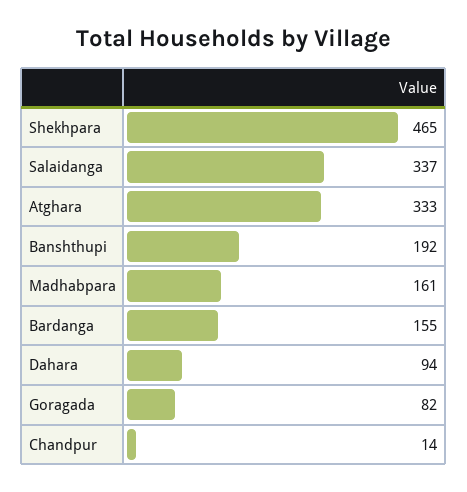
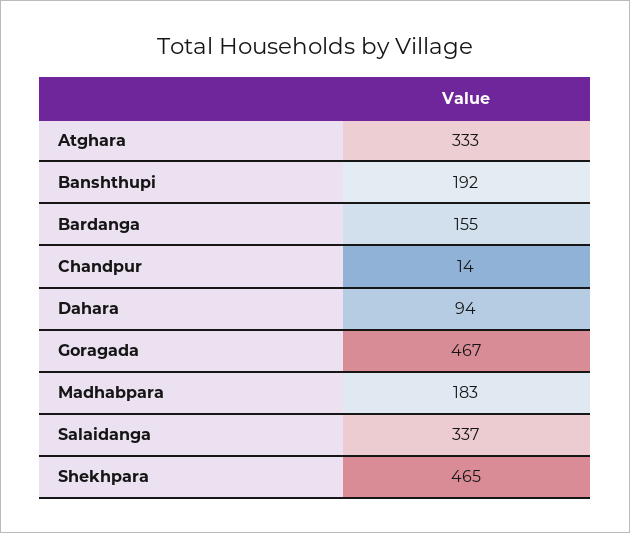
  {
    "Shekhpara": 465,
    "Salaidanga": 337,
    "Atghara": 333,
    "Banshthupi": 192,
-   "Madhabpara": 161,
+   "Madhabpara": 183,
    "Bardanga": 155,
    "Dahara": 94,
-   "Goragada": 82,
+   "Goragada": 467,
    "Chandpur": 14
  }

